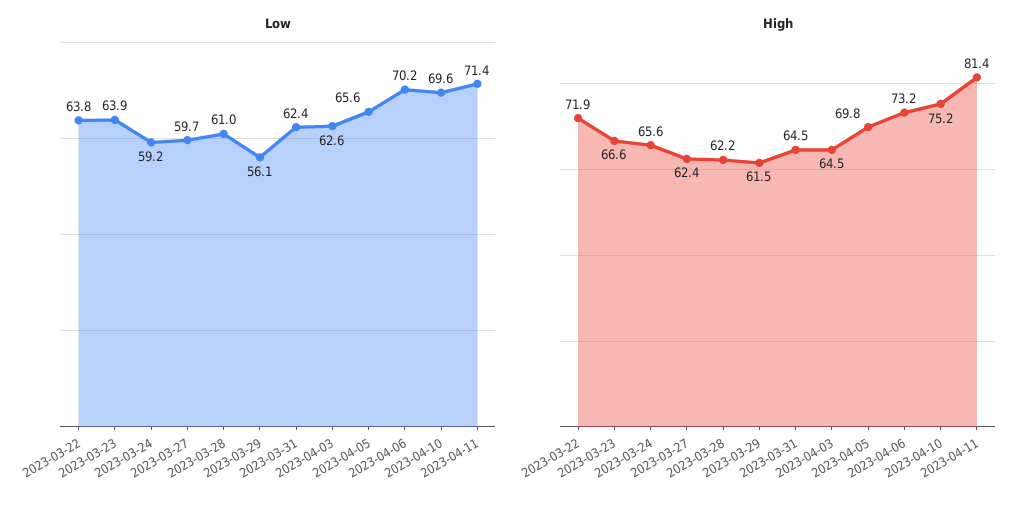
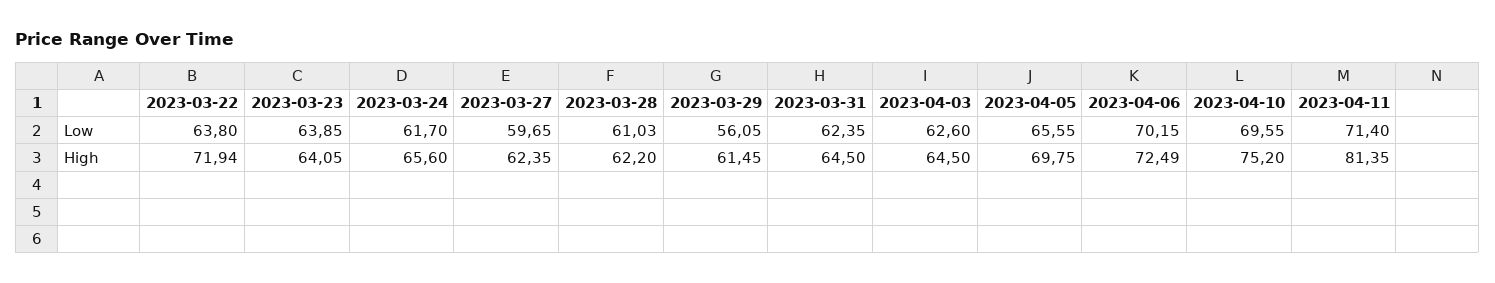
  {
    "Low": {
      "2023-03-22": 63.8,
      "2023-03-23": 63.85,
-     "2023-03-24": 59.2,
+     "2023-03-24": 61.7,
      "2023-03-27": 59.65,
      "2023-03-28": 61.03,
      "2023-03-29": 56.05,
      "2023-03-31": 62.35,
      "2023-04-03": 62.6,
      "2023-04-05": 65.55,
      "2023-04-06": 70.15,
      "2023-04-10": 69.55,
      "2023-04-11": 71.4
    },
    "High": {
      "2023-03-22": 71.94,
-     "2023-03-23": 66.6,
+     "2023-03-23": 64.05,
      "2023-03-24": 65.6,
      "2023-03-27": 62.35,
      "2023-03-28": 62.2,
      "2023-03-29": 61.45,
      "2023-03-31": 64.5,
      "2023-04-03": 64.5,
      "2023-04-05": 69.75,
-     "2023-04-06": 73.2,
+     "2023-04-06": 72.49,
      "2023-04-10": 75.2,
      "2023-04-11": 81.35
    }
  }

